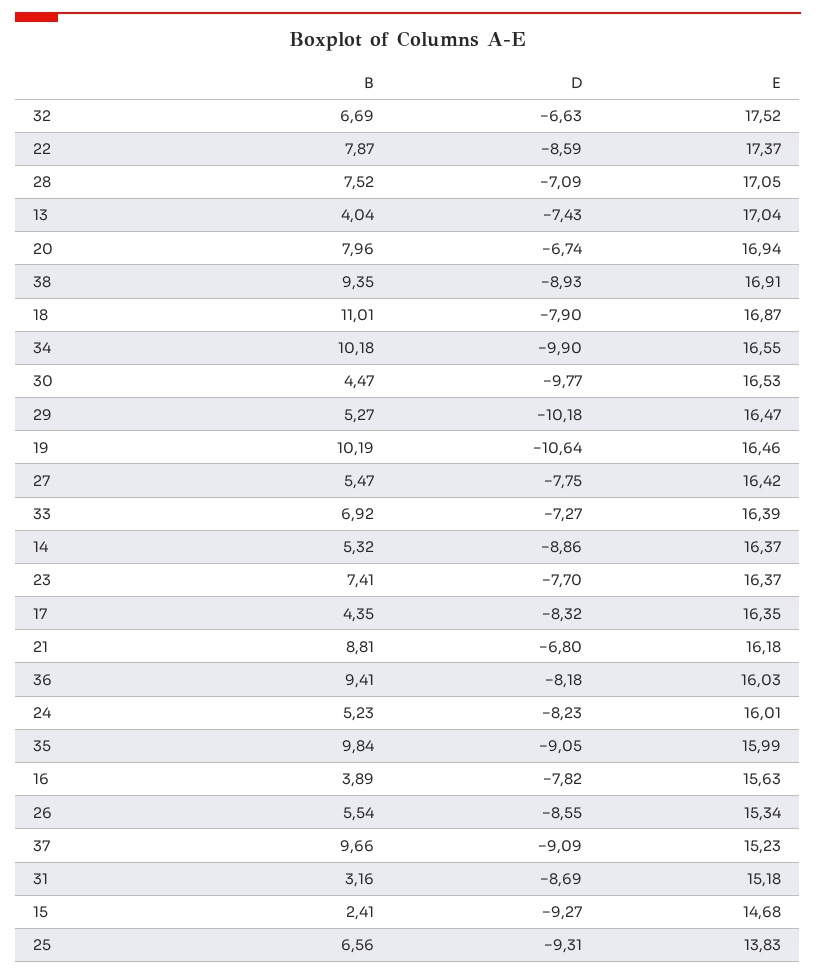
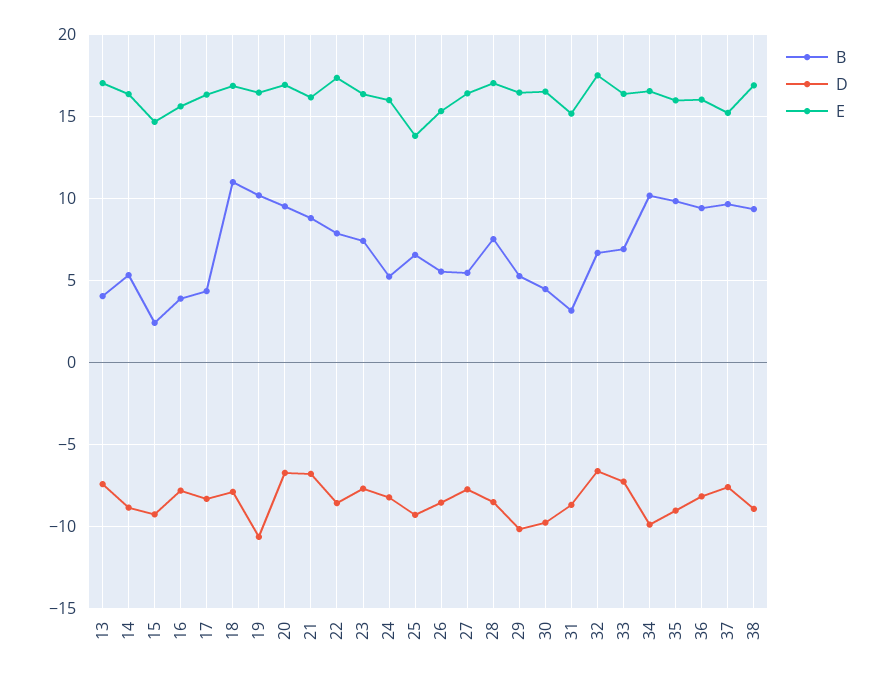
  {
    "B": {
      "32": 6.69,
      "22": 7.87,
      "28": 7.52,
      "13": 4.04,
-     "20": 7.96,
+     "20": 9.5,
      "38": 9.35,
      "18": 11.01,
      "34": 10.18,
      "30": 4.47,
      "29": 5.27,
      "19": 10.19,
      "27": 5.47,
      "33": 6.92,
      "14": 5.32,
      "23": 7.41,
      "17": 4.35,
      "21": 8.81,
      "36": 9.41,
      "24": 5.23,
      "35": 9.84,
      "16": 3.89,
      "26": 5.54,
      "37": 9.66,
      "31": 3.16,
      "15": 2.41,
      "25": 6.56
    },
    "D": {
      "32": -6.63,
      "22": -8.59,
-     "28": -7.09,
+     "28": -8.5,
      "13": -7.43,
      "20": -6.74,
      "38": -8.93,
      "18": -7.9,
      "34": -9.9,
      "30": -9.77,
      "29": -10.18,
      "19": -10.64,
      "27": -7.75,
      "33": -7.27,
      "14": -8.86,
      "23": -7.7,
      "17": -8.32,
      "21": -6.8,
      "36": -8.18,
      "24": -8.23,
      "35": -9.05,
      "16": -7.82,
      "26": -8.55,
-     "37": -9.09,
+     "37": -7.5,
      "31": -8.69,
      "15": -9.27,
      "25": -9.31
    },
    "E": {
      "32": 17.52,
      "22": 17.37,
      "28": 17.05,
      "13": 17.04,
      "20": 16.94,
      "38": 16.91,
      "18": 16.87,
      "34": 16.55,
      "30": 16.53,
      "29": 16.47,
      "19": 16.46,
      "27": 16.42,
      "33": 16.39,
      "14": 16.37,
      "23": 16.37,
      "17": 16.35,
      "21": 16.18,
      "36": 16.03,
      "24": 16.01,
      "35": 15.99,
      "16": 15.63,
      "26": 15.34,
      "37": 15.23,
      "31": 15.18,
      "15": 14.68,
      "25": 13.83
    }
  }

